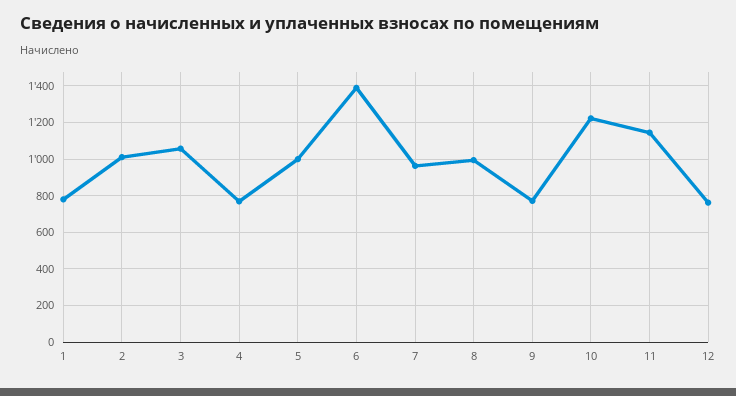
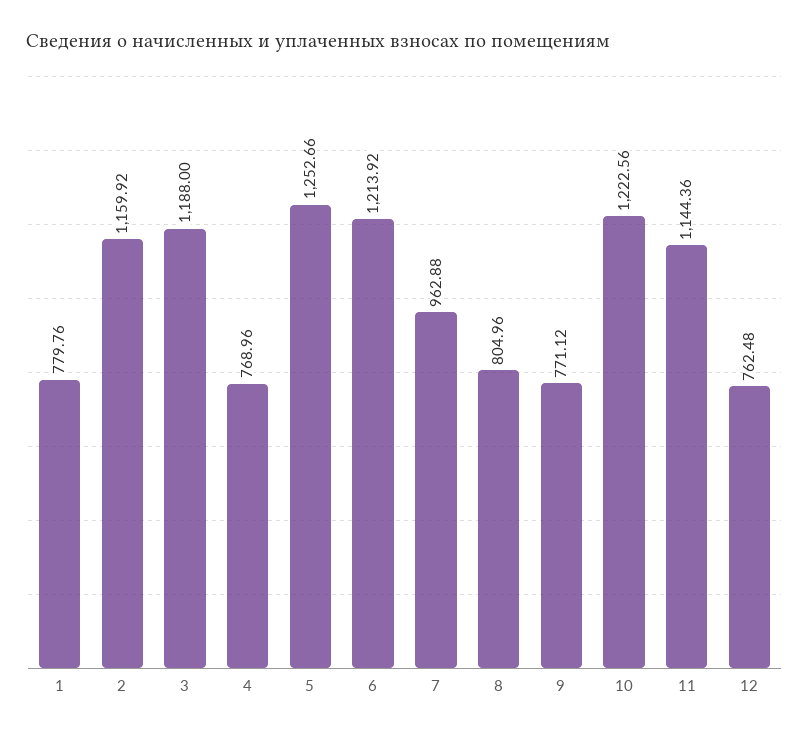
  {
    "1": 779.76,
-   "2": 1000,
+   "2": 1159.92,
-   "3": 1050,
+   "3": 1188,
    "4": 768.96,
-   "5": 1000,
+   "5": 1252.66,
-   "6": 1400,
+   "6": 1213.92,
    "7": 962.88,
-   "8": 1000,
+   "8": 804.96,
    "9": 771.12,
    "10": 1222.56,
    "11": 1144.36,
    "12": 762.48
  }

